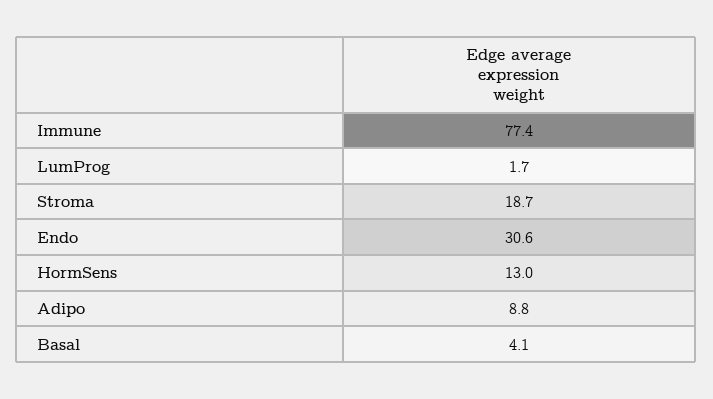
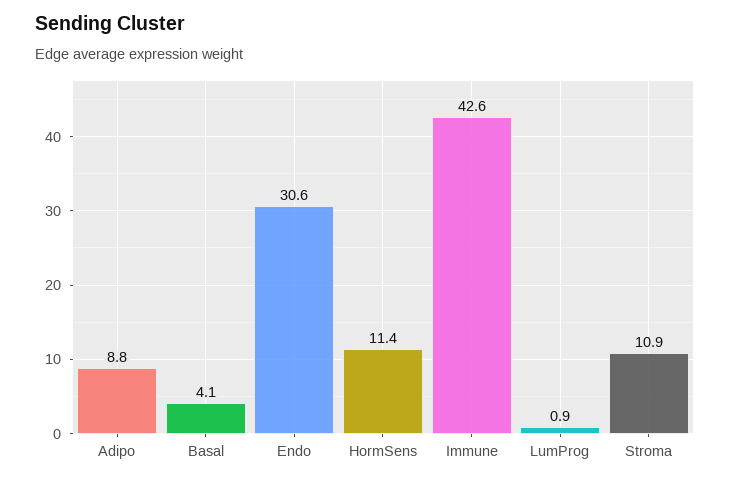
  {
-   "Immune": 77.4,
+   "Immune": 42.6,
-   "LumProg": 1.7,
+   "LumProg": 0.9,
-   "Stroma": 18.7,
+   "Stroma": 10.9,
    "Endo": 30.6,
-   "HormSens": 13,
+   "HormSens": 11.4,
    "Adipo": 8.8,
    "Basal": 4.1
  }

